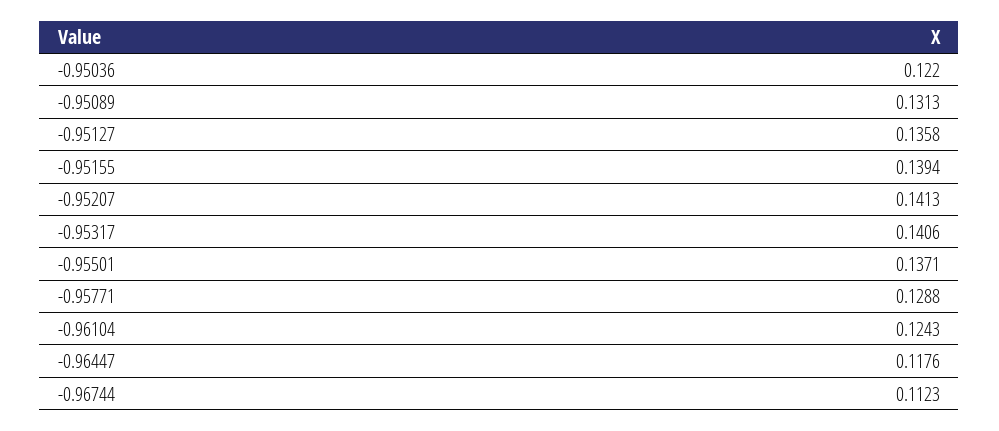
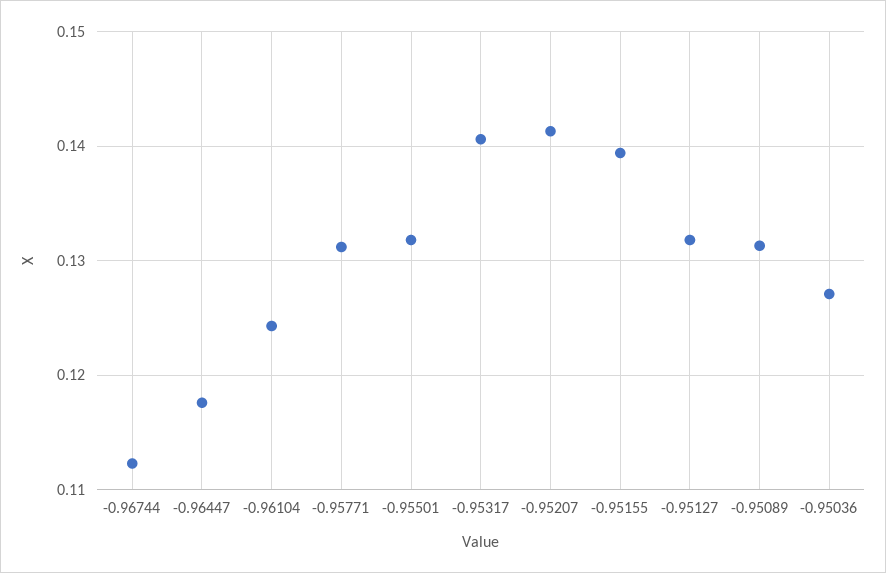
  {
-   "-0.95036": 0.122,
+   "-0.95036": 0.127,
    "-0.95089": 0.1313,
-   "-0.95127": 0.1358,
+   "-0.95127": 0.132,
    "-0.95155": 0.1394,
    "-0.95207": 0.1413,
    "-0.95317": 0.1406,
-   "-0.95501": 0.1371,
+   "-0.95501": 0.132,
-   "-0.95771": 0.1288,
+   "-0.95771": 0.131,
    "-0.96104": 0.1243,
    "-0.96447": 0.1176,
    "-0.96744": 0.1123
  }

